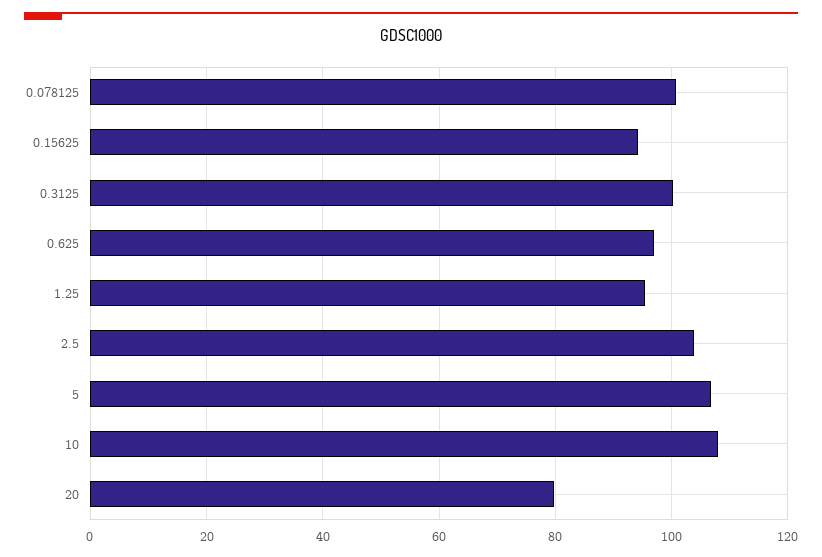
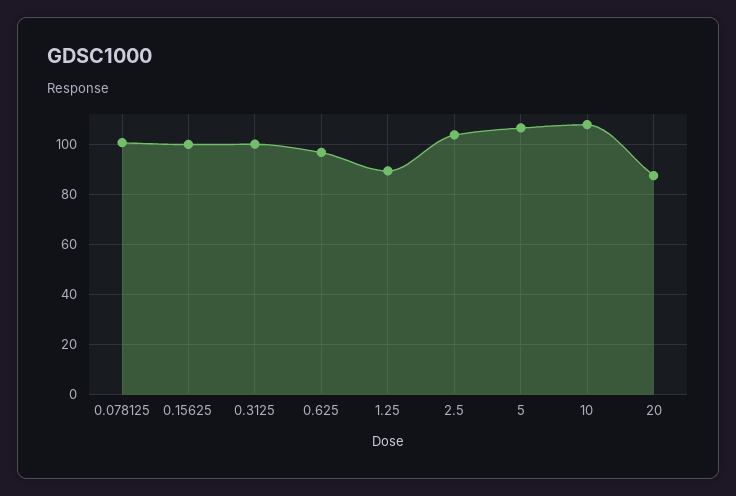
  {
    "0.078125": 100,
-   "0.15625": 94,
+   "0.15625": 100,
    "0.3125": 100,
    "0.625": 96,
-   "1.25": 96,
+   "1.25": 90,
    "2.5": 104,
    "5": 106,
    "10": 108,
-   "20": 80
+   "20": 87.5
  }

